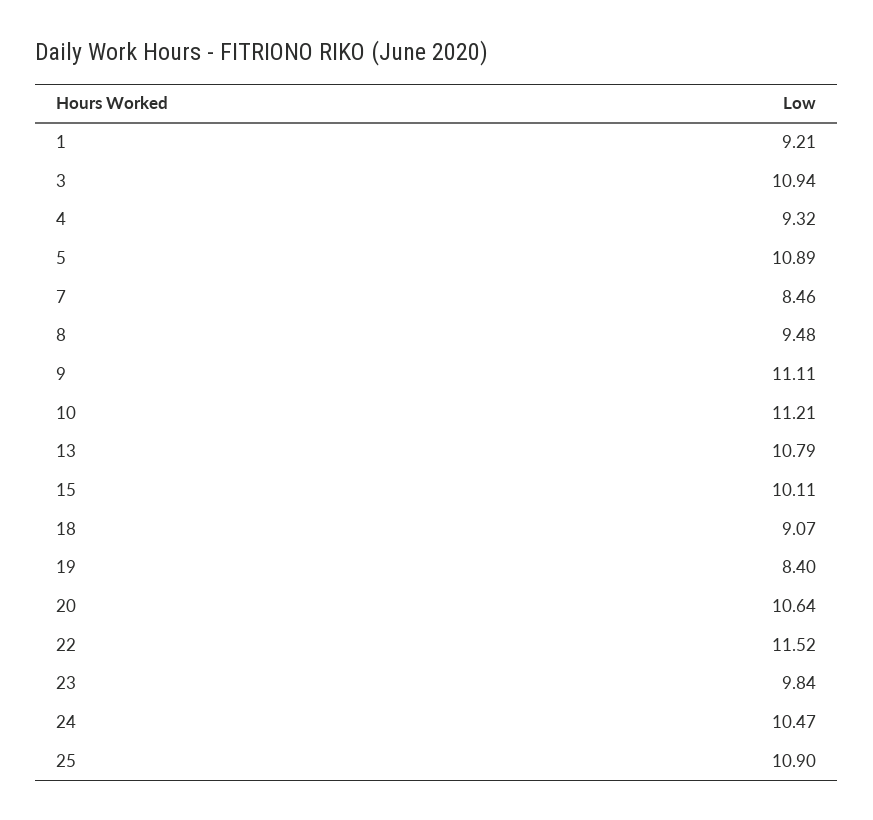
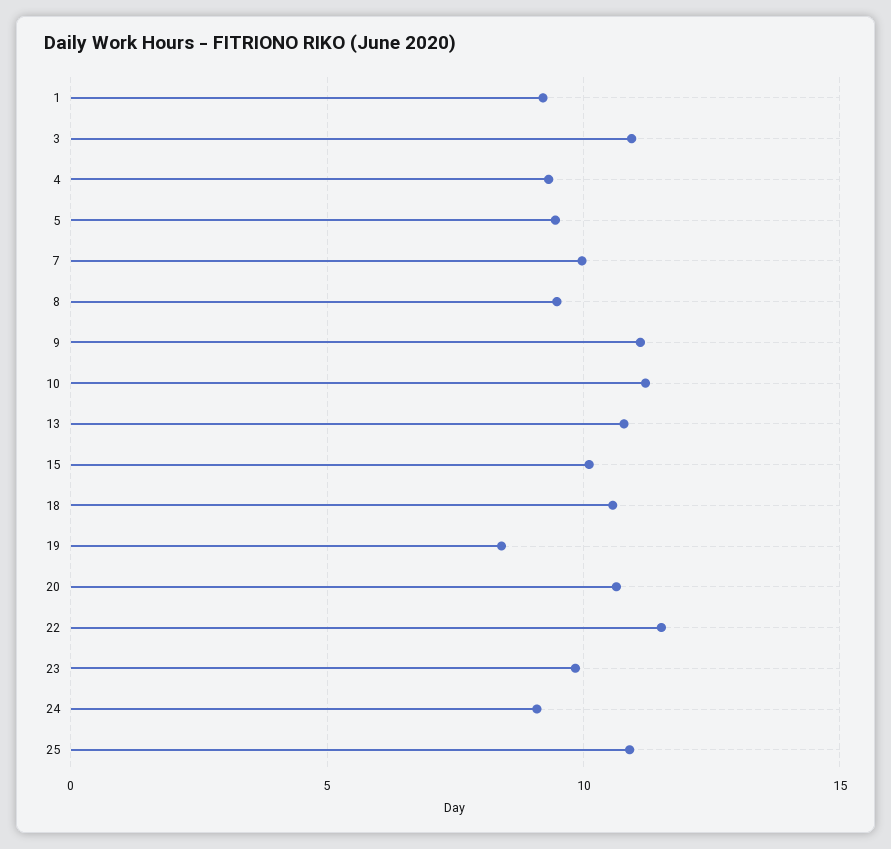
  {
    "1": 9.21,
    "3": 10.94,
    "4": 9.32,
-   "5": 10.89,
+   "5": 9.5,
-   "7": 8.46,
+   "7": 10,
    "8": 9.48,
    "9": 11.11,
    "10": 11.21,
    "13": 10.79,
    "15": 10.11,
-   "18": 9.07,
+   "18": 10.5,
    "19": 8.4,
    "20": 10.64,
    "22": 11.52,
    "23": 9.84,
-   "24": 10.47,
+   "24": 9,
    "25": 10.9
  }

